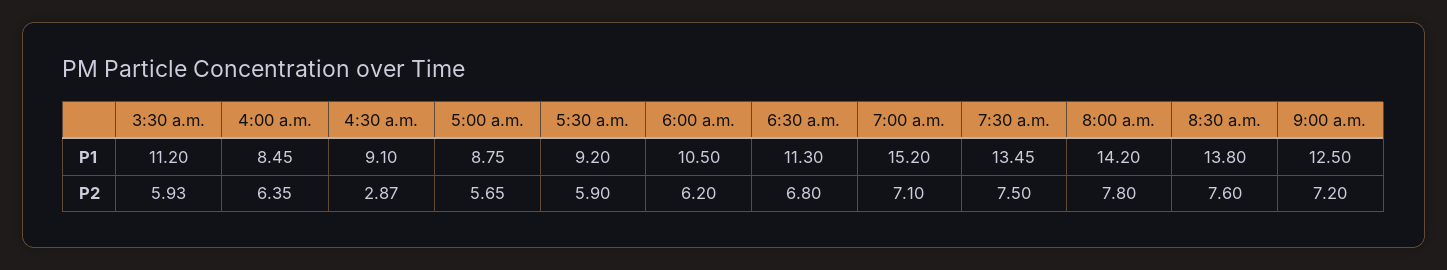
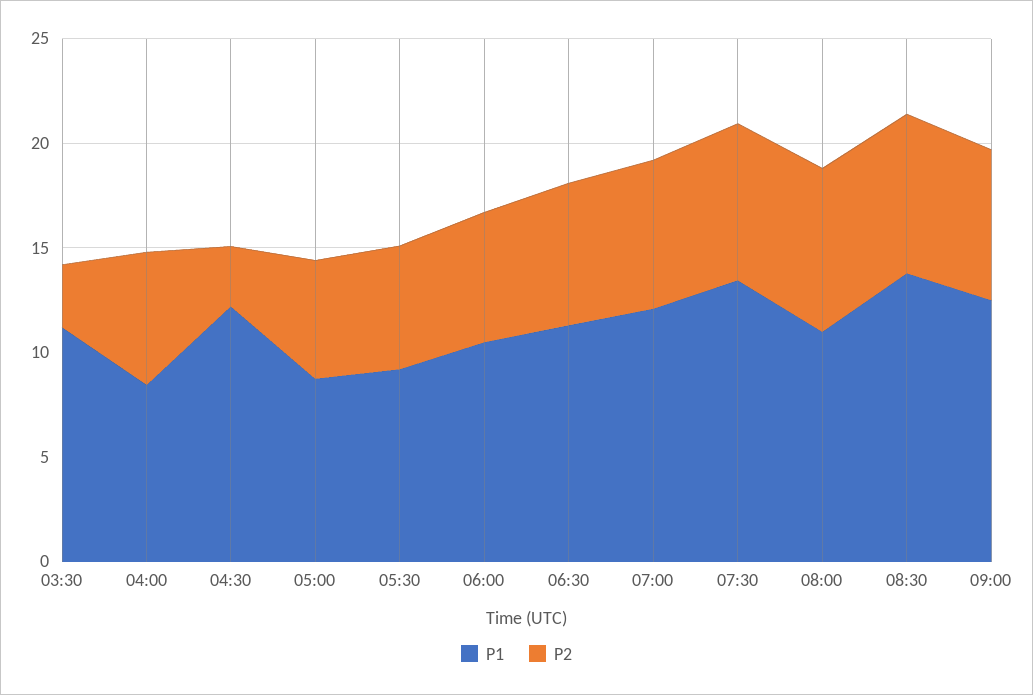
  {
    "P1": {
      "3:30 a.m.": 11.2,
      "4:00 a.m.": 8.45,
-     "4:30 a.m.": 9.1,
+     "4:30 a.m.": 12,
      "5:00 a.m.": 8.75,
      "5:30 a.m.": 9.2,
      "6:00 a.m.": 10.5,
      "6:30 a.m.": 11.3,
-     "7:00 a.m.": 15.2,
+     "7:00 a.m.": 12,
      "7:30 a.m.": 13.45,
-     "8:00 a.m.": 14.2,
+     "8:00 a.m.": 11,
      "8:30 a.m.": 13.8,
      "9:00 a.m.": 12.5
    },
    "P2": {
-     "3:30 a.m.": 5.93,
+     "3:30 a.m.": 3,
      "4:00 a.m.": 6.35,
      "4:30 a.m.": 2.87,
      "5:00 a.m.": 5.65,
      "5:30 a.m.": 5.9,
      "6:00 a.m.": 6.2,
      "6:30 a.m.": 6.8,
      "7:00 a.m.": 7.1,
      "7:30 a.m.": 7.5,
      "8:00 a.m.": 7.8,
      "8:30 a.m.": 7.6,
      "9:00 a.m.": 7.2
    }
  }

